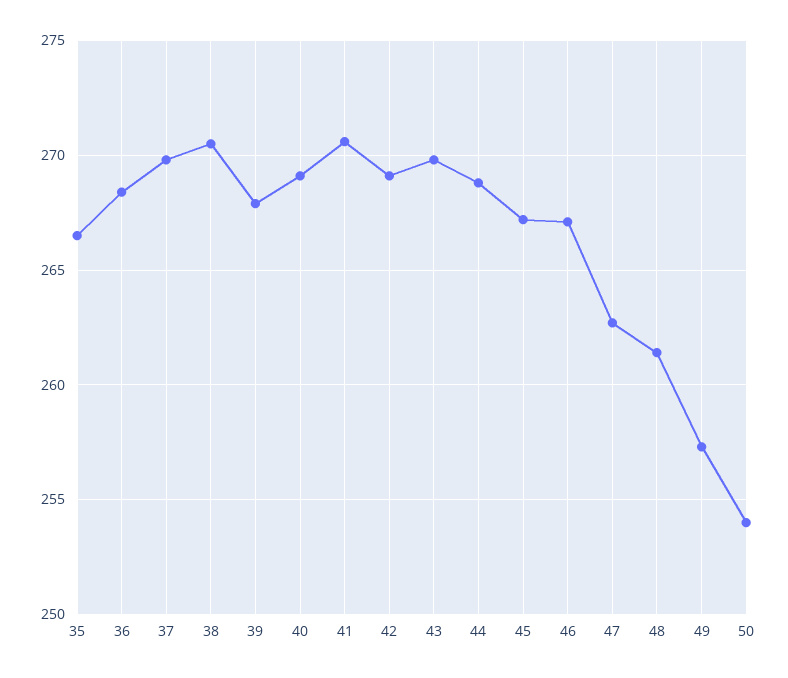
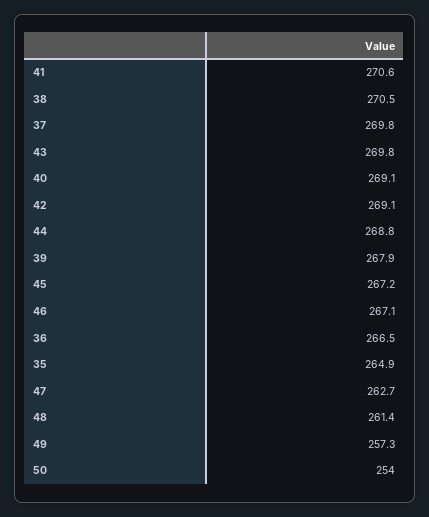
  {
-   "35": 266.5,
+   "35": 264.9,
-   "36": 268.5,
+   "36": 266.5,
    "37": 269.8,
    "38": 270.5,
    "39": 267.9,
    "40": 269.1,
    "41": 270.6,
    "42": 269.1,
    "43": 269.8,
    "44": 268.8,
    "45": 267.2,
    "46": 267.1,
    "47": 262.7,
    "48": 261.4,
    "49": 257.3,
    "50": 254
  }

